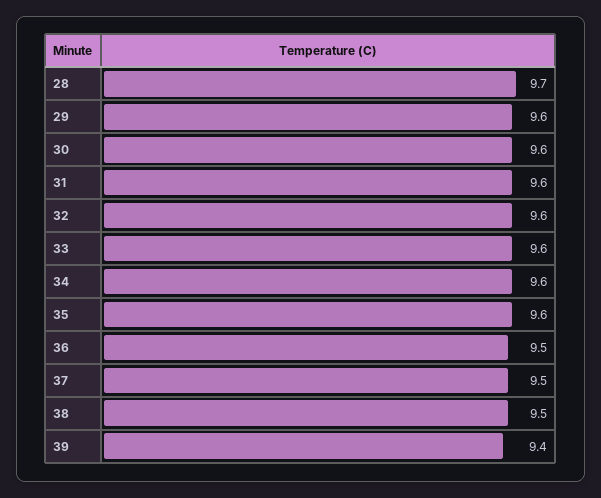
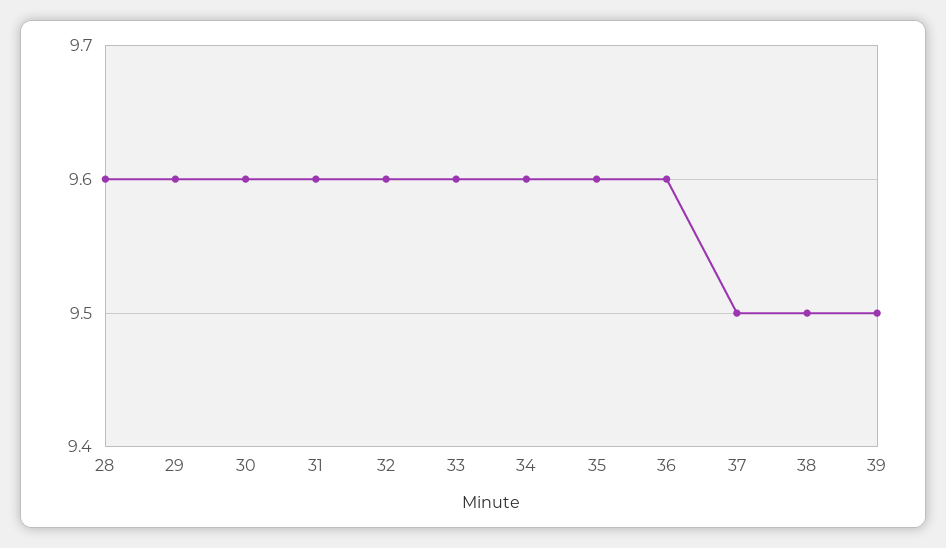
  {
-   "28": 9.7,
+   "28": 9.6,
    "29": 9.6,
    "30": 9.6,
    "31": 9.6,
    "32": 9.6,
    "33": 9.6,
    "34": 9.6,
    "35": 9.6,
-   "36": 9.5,
+   "36": 9.6,
    "37": 9.5,
    "38": 9.5,
-   "39": 9.4
+   "39": 9.5
  }

